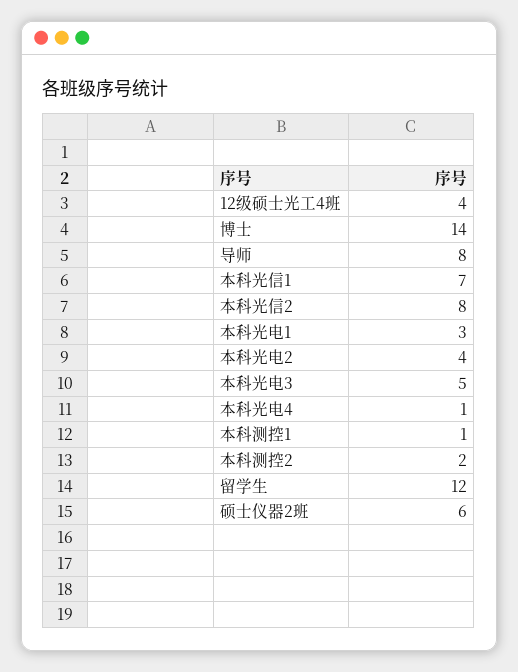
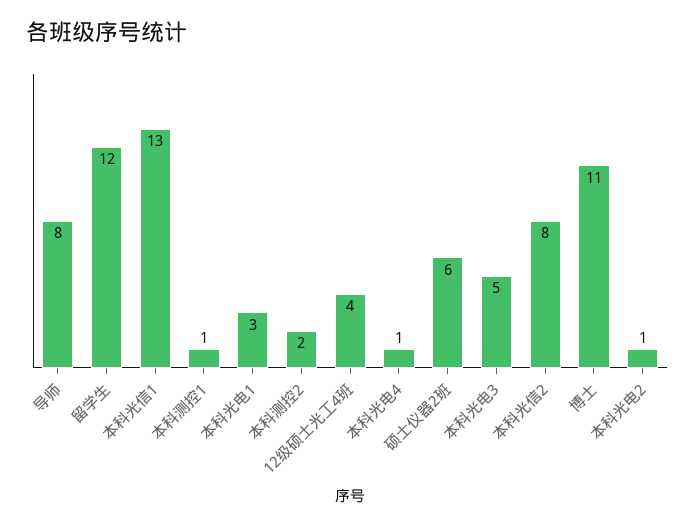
  {
    "12级硕士光工4班": 4,
-   "博士": 14,
+   "博士": 11,
    "导师": 8,
-   "本科光信1": 7,
+   "本科光信1": 13,
    "本科光信2": 8,
    "本科光电1": 3,
-   "本科光电2": 4,
+   "本科光电2": 1,
    "本科光电3": 5,
    "本科光电4": 1,
    "本科测控1": 1,
    "本科测控2": 2,
    "留学生": 12,
    "硕士仪器2班": 6
  }

